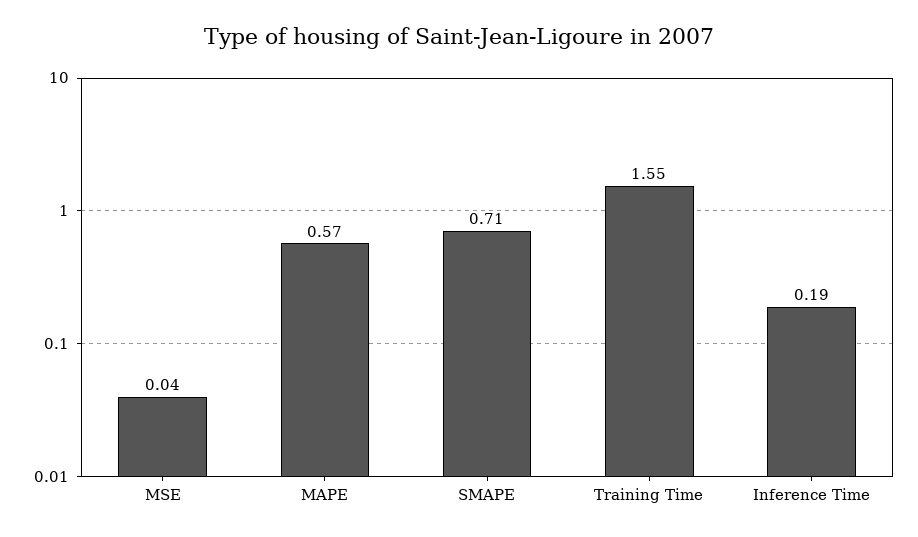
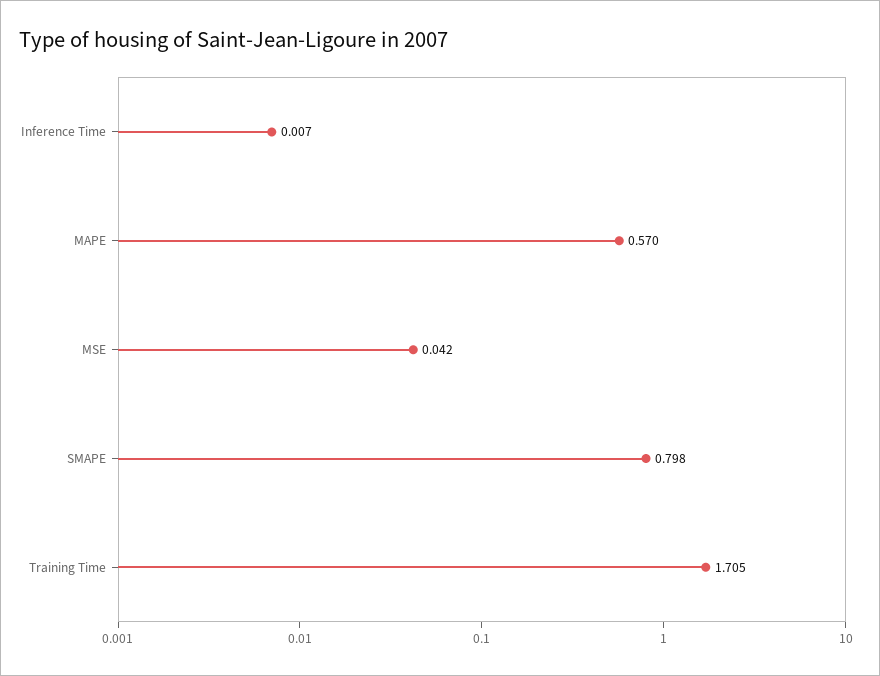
  {
    "MSE": 0.042,
    "MAPE": 0.57,
-   "SMAPE": 0.71,
+   "SMAPE": 0.798,
-   "Training Time": 1.55,
+   "Training Time": 1.705,
-   "Inference Time": 0.19
+   "Inference Time": 0.007
  }

